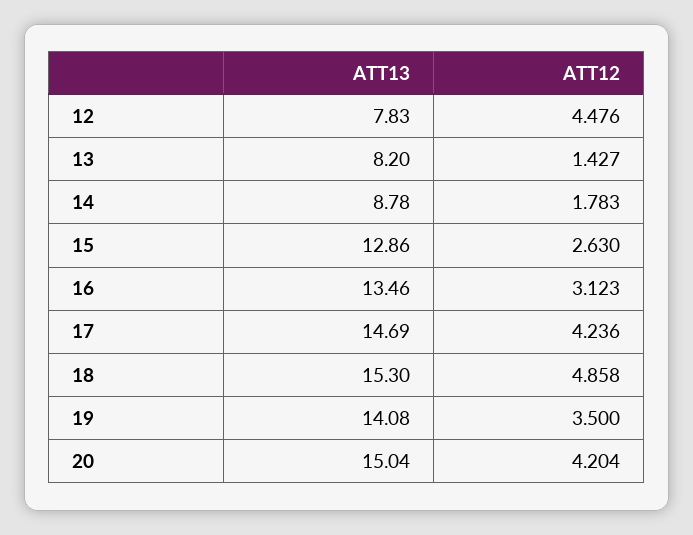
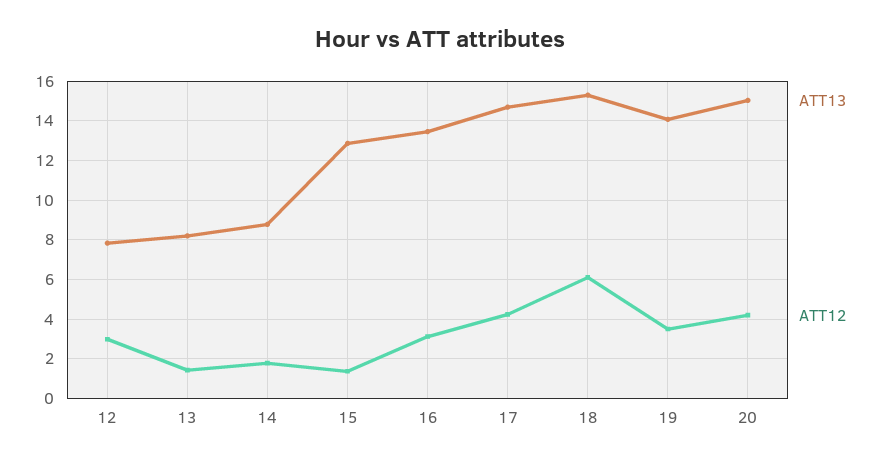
  {
    "ATT13": {
      "12": 7.83,
      "13": 8.2,
      "14": 8.78,
      "15": 12.86,
      "16": 13.46,
      "17": 14.69,
      "18": 15.3,
      "19": 14.08,
      "20": 15.04
    },
    "ATT12": {
-     "12": 4.476,
+     "12": 3,
      "13": 1.427,
      "14": 1.783,
-     "15": 2.63,
+     "15": 1.5,
      "16": 3.123,
      "17": 4.236,
-     "18": 4.858,
+     "18": 6,
      "19": 3.5,
      "20": 4.204
    }
  }

